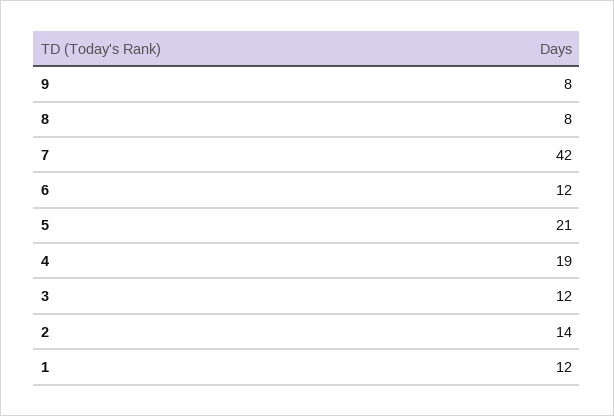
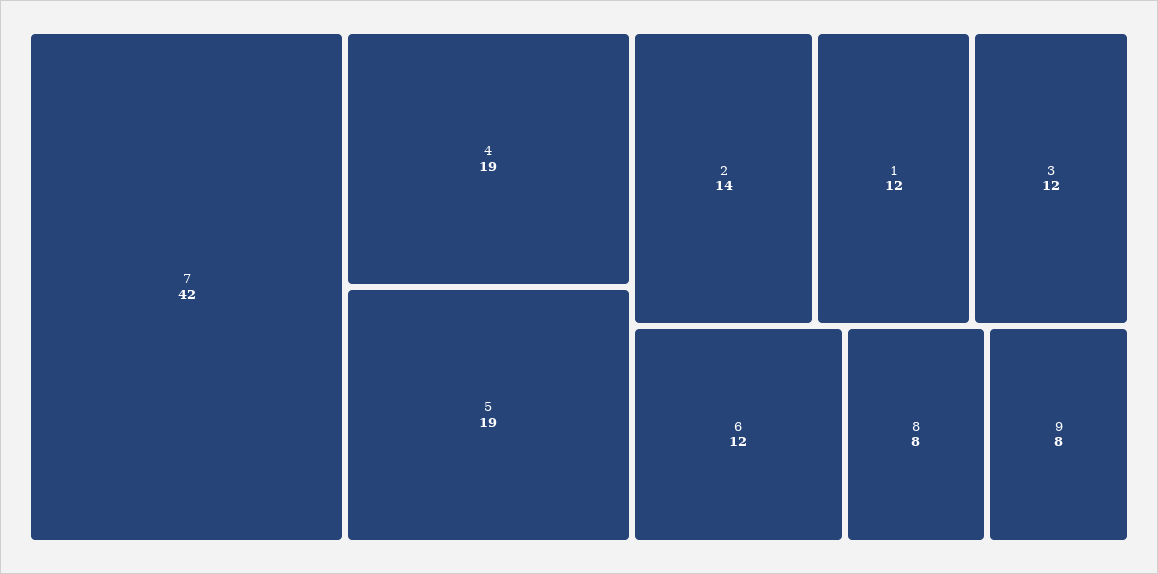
  {
    "9": 8,
    "8": 8,
    "7": 42,
    "6": 12,
-   "5": 21,
+   "5": 19,
    "4": 19,
    "3": 12,
    "2": 14,
    "1": 12
  }

